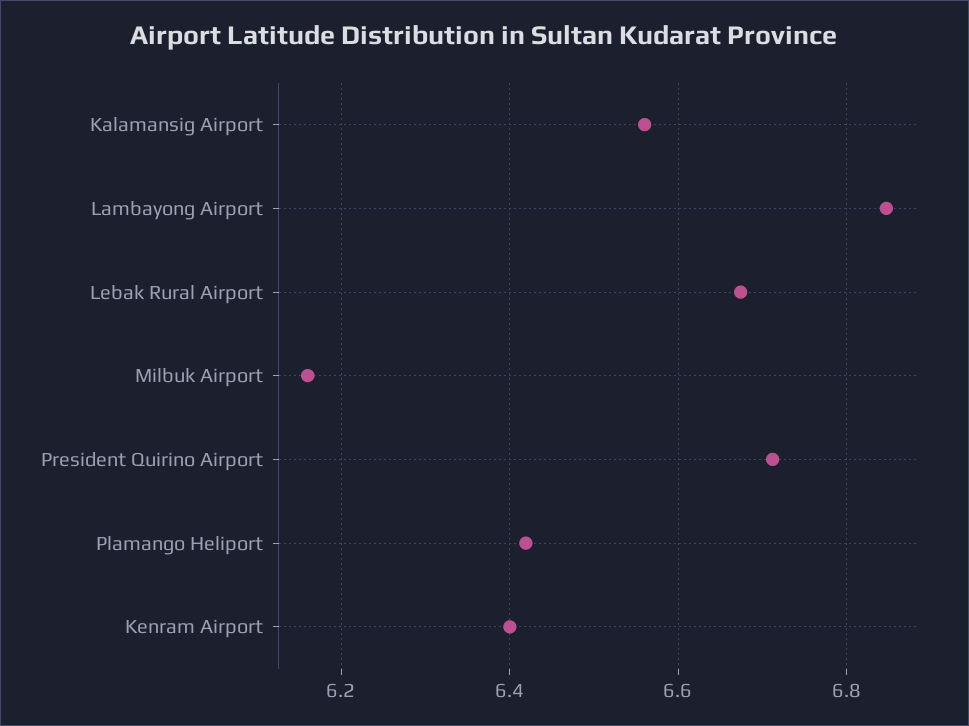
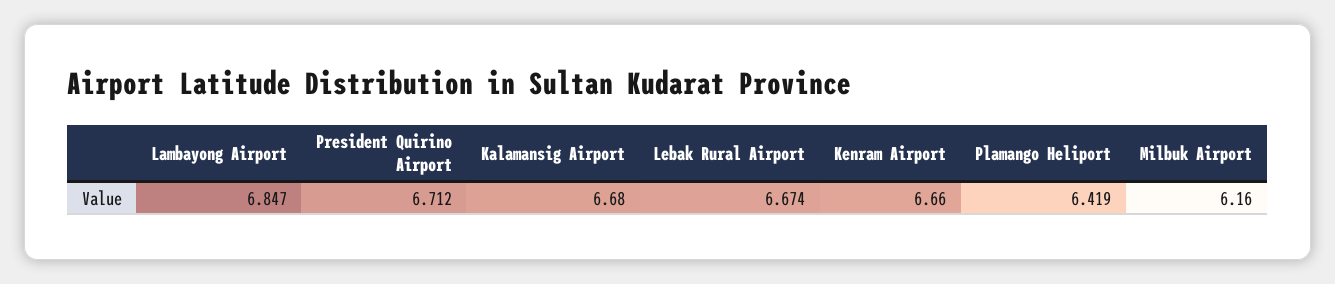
  {
-   "Kalamansig Airport": 6.56,
+   "Kalamansig Airport": 6.68,
    "Lambayong Airport": 6.847,
    "Lebak Rural Airport": 6.674,
    "Milbuk Airport": 6.16,
    "President Quirino Airport": 6.712,
    "Plamango Heliport": 6.419,
-   "Kenram Airport": 6.4
+   "Kenram Airport": 6.66
  }

